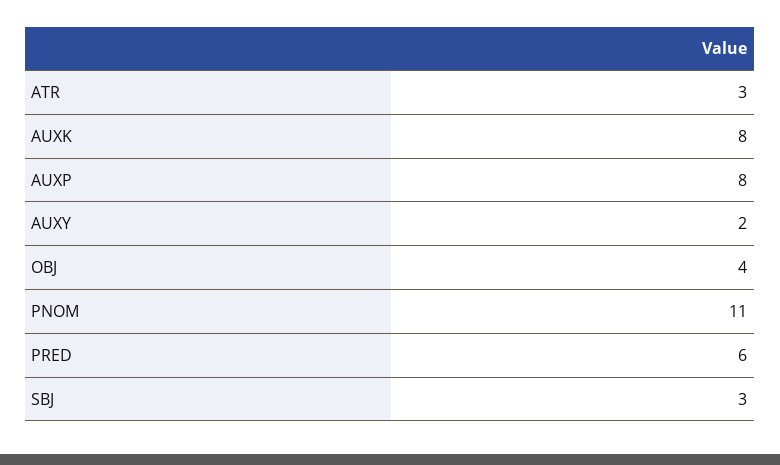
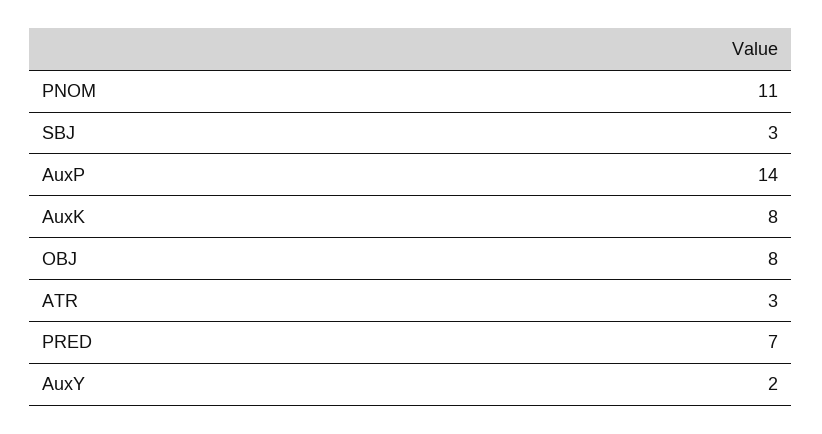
  {
    "ATR": 3,
    "AUXK": 8,
-   "AUXP": 8,
+   "AUXP": 14,
    "AUXY": 2,
-   "OBJ": 4,
+   "OBJ": 8,
    "PNOM": 11,
-   "PRED": 6,
+   "PRED": 7,
    "SBJ": 3
  }

